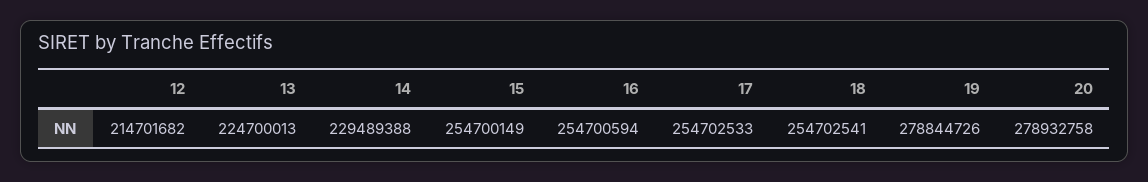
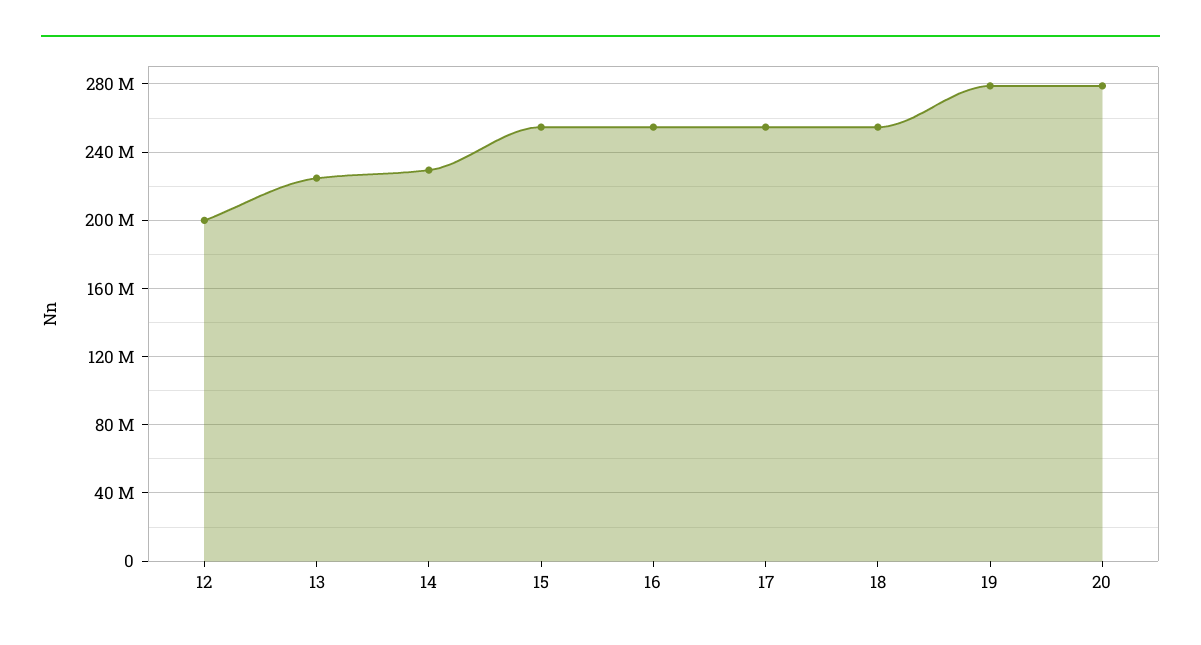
  {
-   "12": 214701682,
+   "12": 200000000,
    "13": 224700013,
    "14": 229489388,
    "15": 254700149,
    "16": 254700594,
    "17": 254702533,
    "18": 254702541,
    "19": 278844726,
    "20": 278932758
  }

